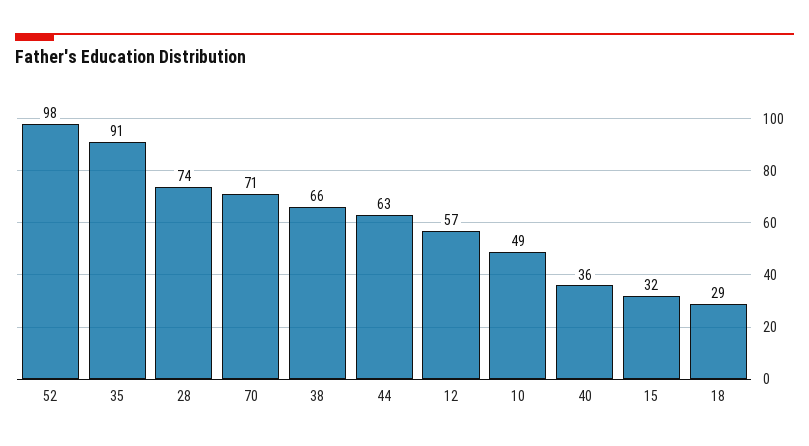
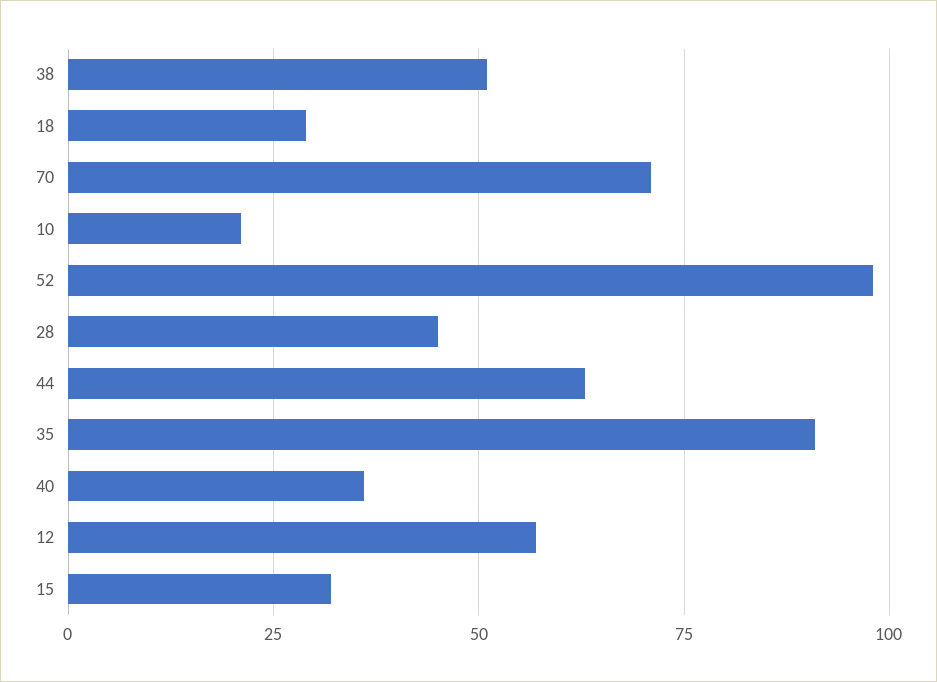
  {
    "52": 98,
    "35": 91,
-   "28": 74,
+   "28": 45,
    "70": 71,
-   "38": 66,
+   "38": 50,
    "44": 63,
    "12": 57,
-   "10": 49,
+   "10": 20,
    "40": 36,
    "15": 32,
    "18": 29
  }

